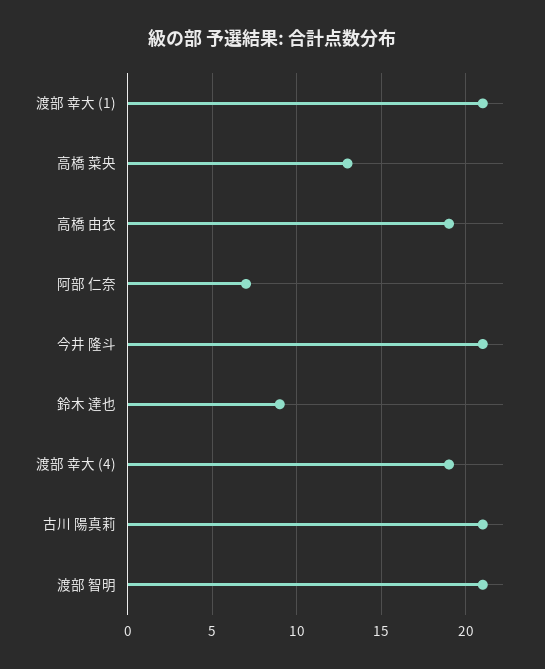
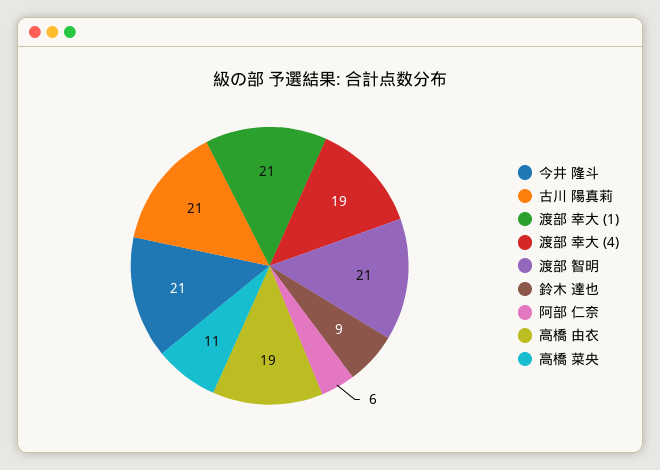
  {
    "渡部 幸大 (1)": 21,
-   "高橋 菜央": 13,
+   "高橋 菜央": 11,
    "高橋 由衣": 19,
-   "阿部 仁奈": 7,
+   "阿部 仁奈": 6,
    "今井 隆斗": 21,
    "鈴木 達也": 9,
    "渡部 幸大 (4)": 19,
    "古川 陽真莉": 21,
    "渡部 智明": 21
  }

